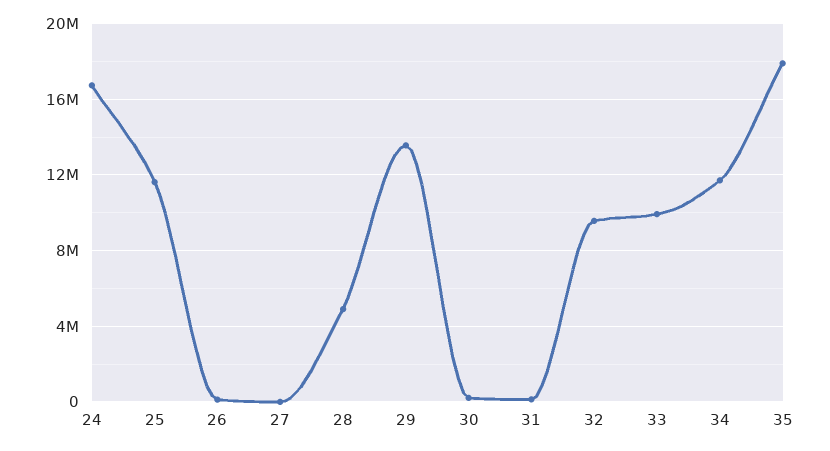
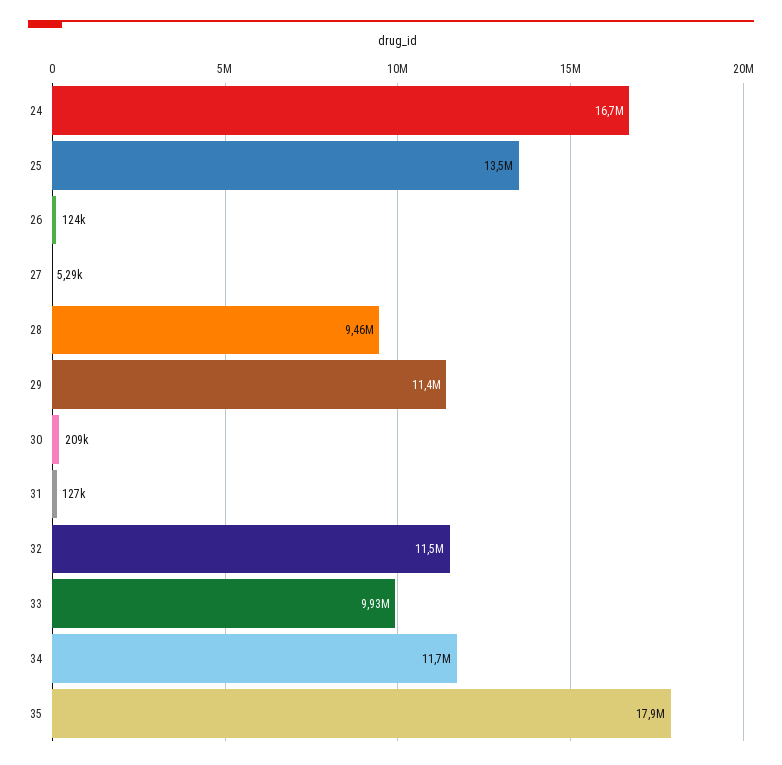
  {
    "24": 16700000,
-   "25": 11500000,
+   "25": 13500000,
    "26": 124000,
    "27": 5290,
-   "28": 5000000,
+   "28": 9460000,
-   "29": 13500000,
+   "29": 11400000,
    "30": 209000,
    "31": 127000,
-   "32": 9500000,
+   "32": 11500000,
    "33": 9930000,
    "34": 11700000,
    "35": 17900000
  }

